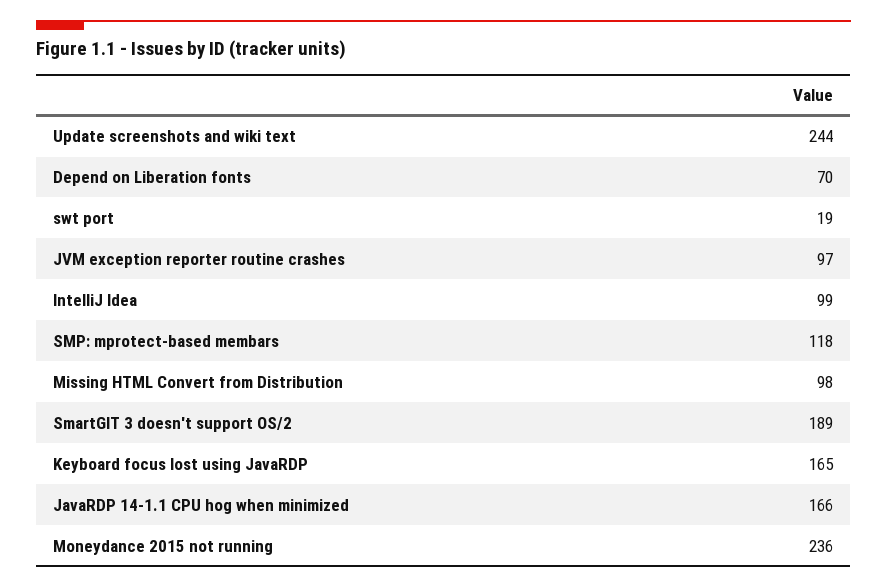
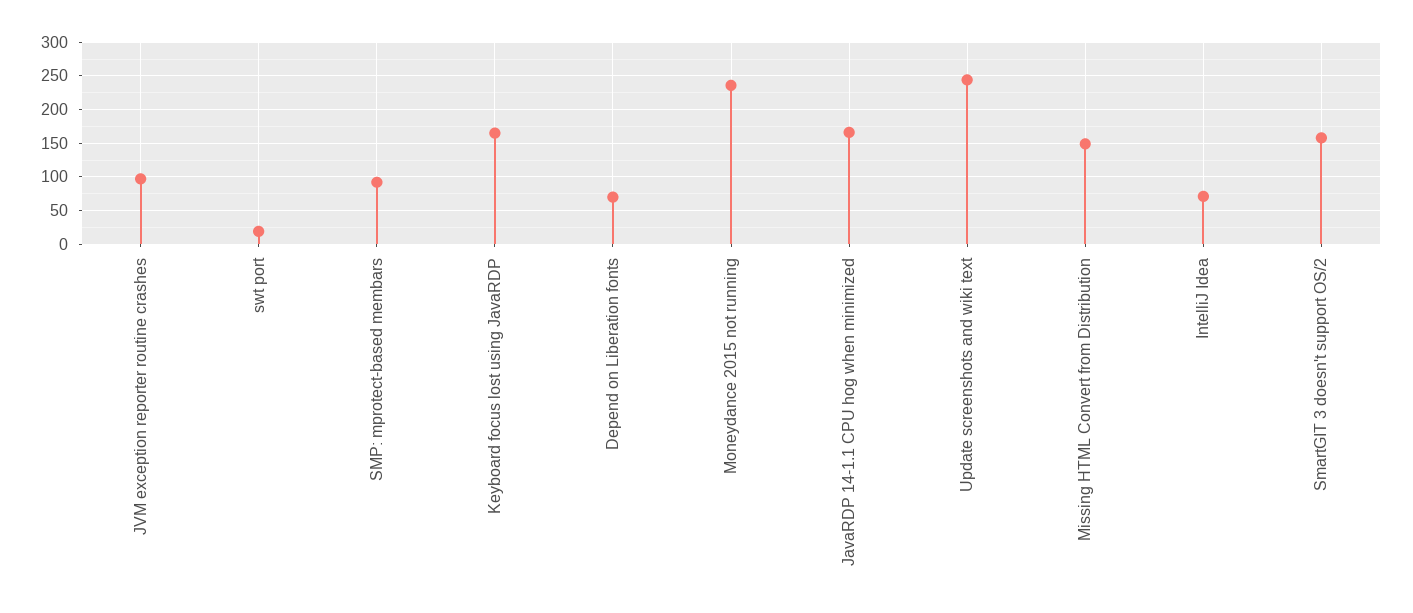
  {
    "Update screenshots and wiki text": 244,
    "Depend on Liberation fonts": 70,
    "swt port": 19,
    "JVM exception reporter routine crashes": 97,
-   "IntelliJ Idea": 99,
+   "IntelliJ Idea": 70,
-   "SMP: mprotect-based membars": 118,
+   "SMP: mprotect-based membars": 90,
-   "Missing HTML Convert from Distribution": 98,
+   "Missing HTML Convert from Distribution": 150,
-   "SmartGIT 3 doesn't support OS/2": 189,
+   "SmartGIT 3 doesn't support OS/2": 160,
    "Keyboard focus lost using JavaRDP": 165,
    "JavaRDP 14-1.1 CPU hog when minimized": 166,
    "Moneydance 2015 not running": 236
  }

